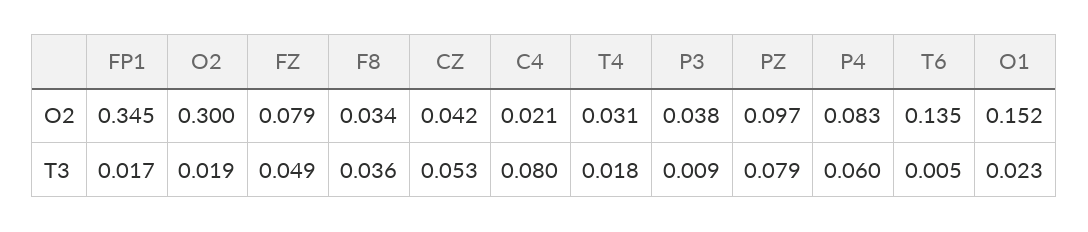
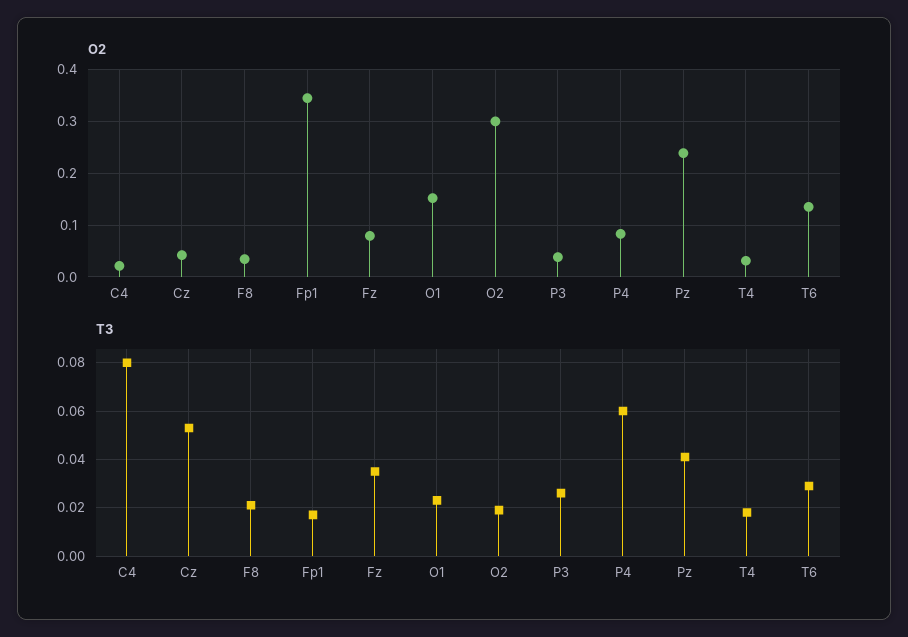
  {
    "O2": {
      "FP1": 0.345,
      "O2": 0.3,
      "FZ": 0.079,
      "F8": 0.034,
      "CZ": 0.042,
      "C4": 0.021,
      "T4": 0.031,
      "P3": 0.038,
-     "PZ": 0.097,
+     "PZ": 0.24,
      "P4": 0.083,
      "T6": 0.135,
      "O1": 0.152
    },
    "T3": {
      "FP1": 0.017,
      "O2": 0.019,
-     "FZ": 0.049,
+     "FZ": 0.035,
-     "F8": 0.036,
+     "F8": 0.02,
      "CZ": 0.053,
      "C4": 0.08,
      "T4": 0.018,
-     "P3": 0.009,
+     "P3": 0.025,
-     "PZ": 0.079,
+     "PZ": 0.04,
      "P4": 0.06,
-     "T6": 0.005,
+     "T6": 0.03,
      "O1": 0.023
    }
  }

